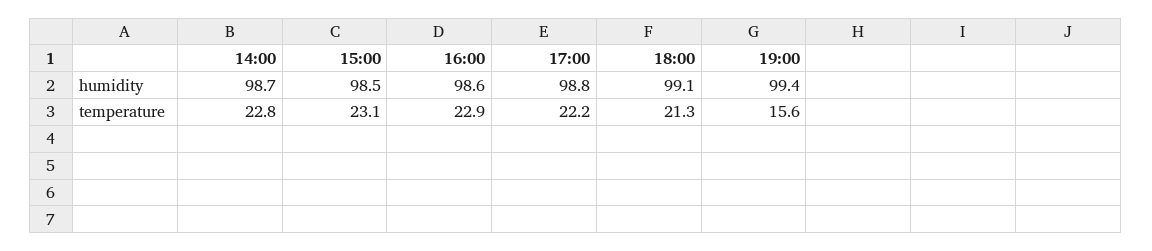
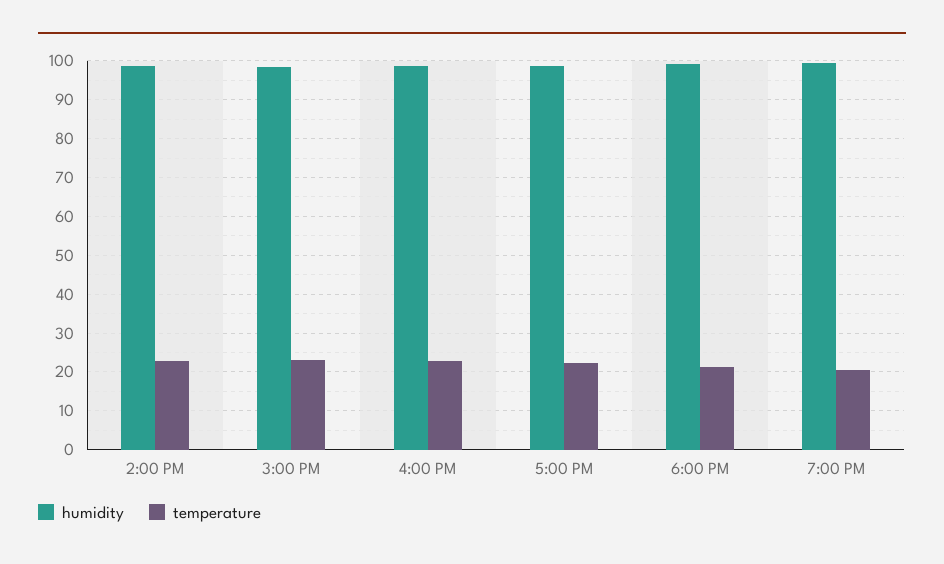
  {
    "humidity": {
      "14:00": 98.7,
      "15:00": 98.5,
      "16:00": 98.6,
      "17:00": 98.8,
      "18:00": 99.1,
      "19:00": 99.4
    },
    "temperature": {
      "14:00": 22.8,
      "15:00": 23.1,
      "16:00": 22.9,
      "17:00": 22.2,
      "18:00": 21.3,
-     "19:00": 15.6
+     "19:00": 20
    }
  }

